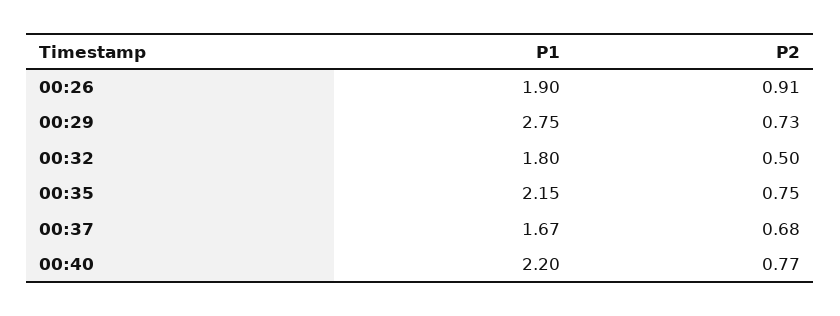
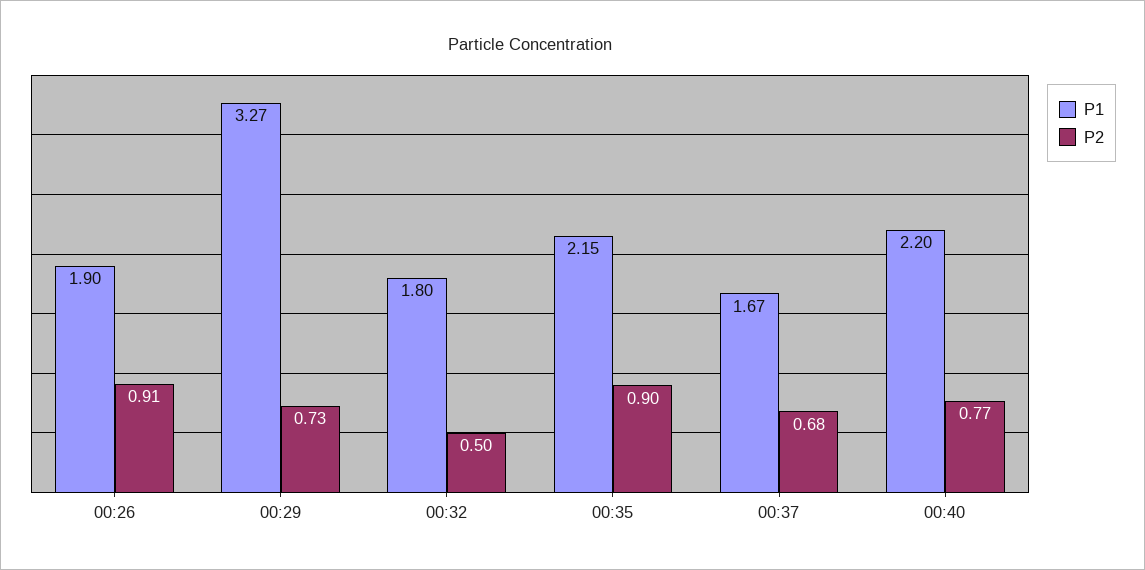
  {
    "P1": {
      "00:26": 1.9,
-     "00:29": 2.75,
+     "00:29": 3.27,
      "00:32": 1.8,
      "00:35": 2.15,
      "00:37": 1.67,
      "00:40": 2.2
    },
    "P2": {
      "00:26": 0.91,
      "00:29": 0.73,
      "00:32": 0.5,
-     "00:35": 0.75,
+     "00:35": 0.9,
      "00:37": 0.68,
      "00:40": 0.77
    }
  }

